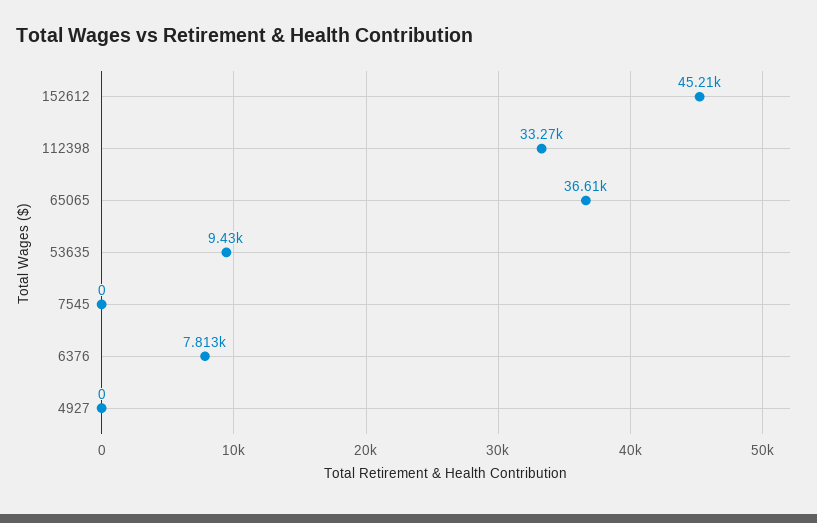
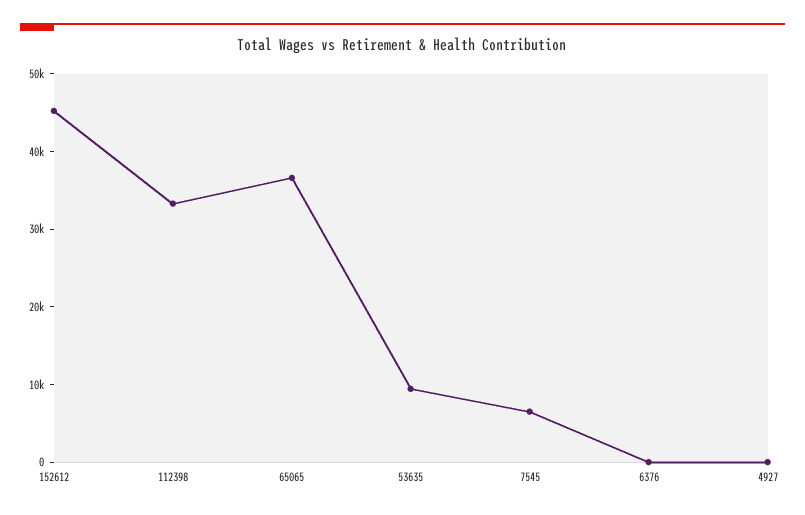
  {
    "152612": 45210,
    "112398": 33270,
    "65065": 36610,
    "53635": 9430,
-   "7545": 0,
+   "7545": 6000,
-   "6376": 7813,
+   "6376": 0,
    "4927": 0
  }

